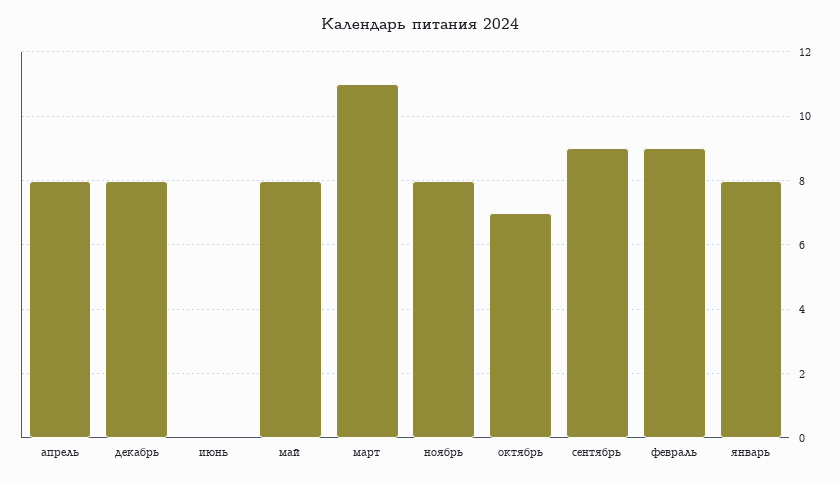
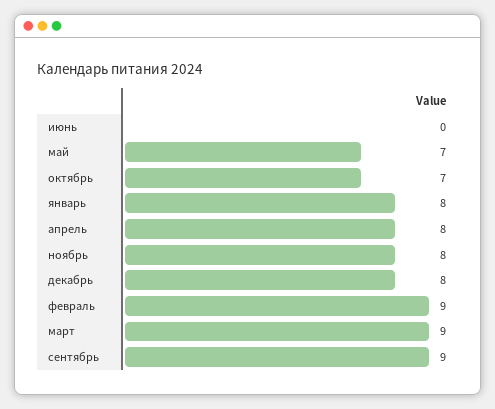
  {
    "апрель": 8,
    "декабрь": 8,
    "июнь": 0,
-   "май": 8,
+   "май": 7,
-   "март": 11,
+   "март": 9,
    "ноябрь": 8,
    "октябрь": 7,
    "сентябрь": 9,
    "февраль": 9,
    "январь": 8
  }

